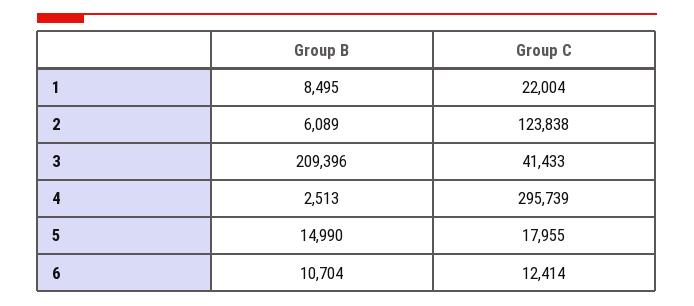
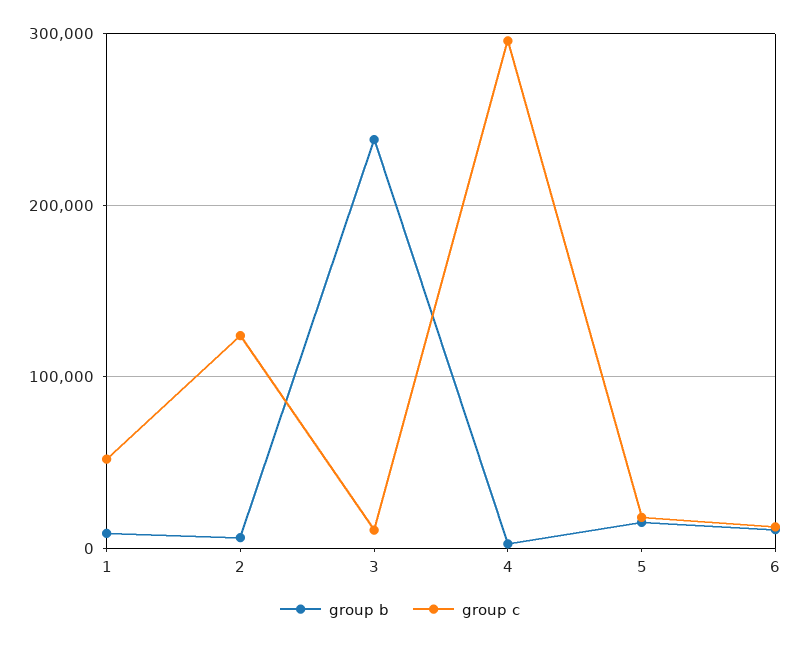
  {
    "Group B": {
      "1": 8495,
      "2": 6089,
-     "3": 209396,
+     "3": 240000,
      "4": 2513,
      "5": 14990,
      "6": 10704
    },
    "Group C": {
-     "1": 22004,
+     "1": 50000,
      "2": 123838,
-     "3": 41433,
+     "3": 10000,
      "4": 295739,
      "5": 17955,
      "6": 12414
    }
  }

